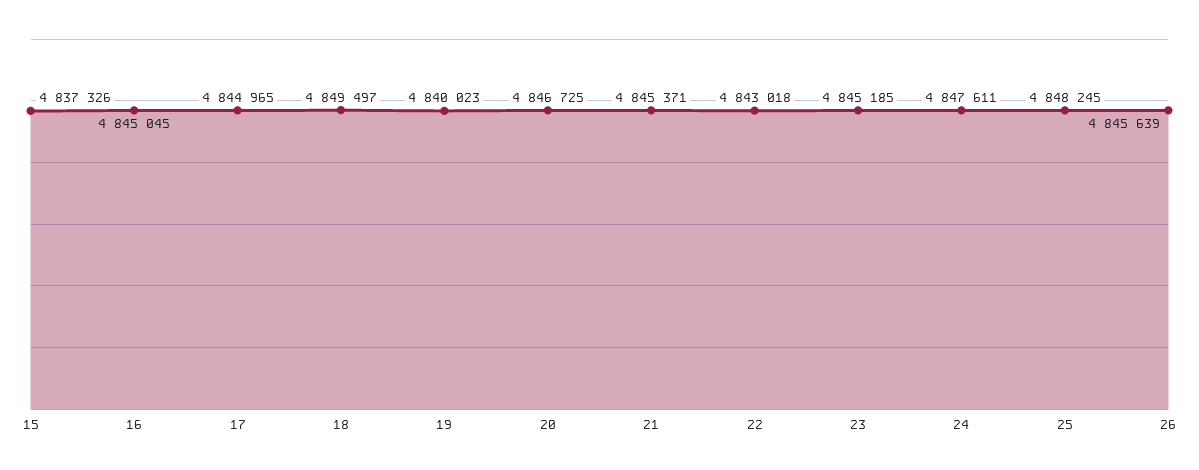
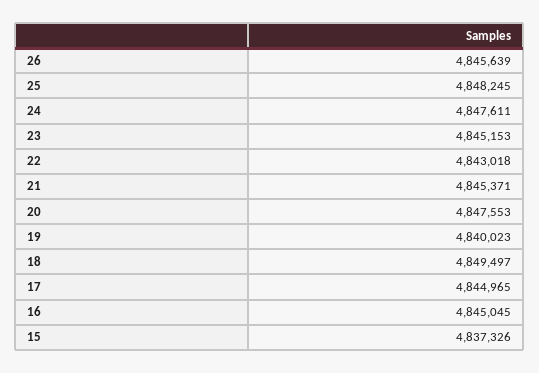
  {
    "15": 4837326,
    "16": 4845045,
    "17": 4844965,
    "18": 4849497,
    "19": 4840023,
-   "20": 4846725,
+   "20": 4847553,
    "21": 4845371,
    "22": 4843018,
-   "23": 4845185,
+   "23": 4845153,
    "24": 4847611,
    "25": 4848245,
    "26": 4845639
  }

